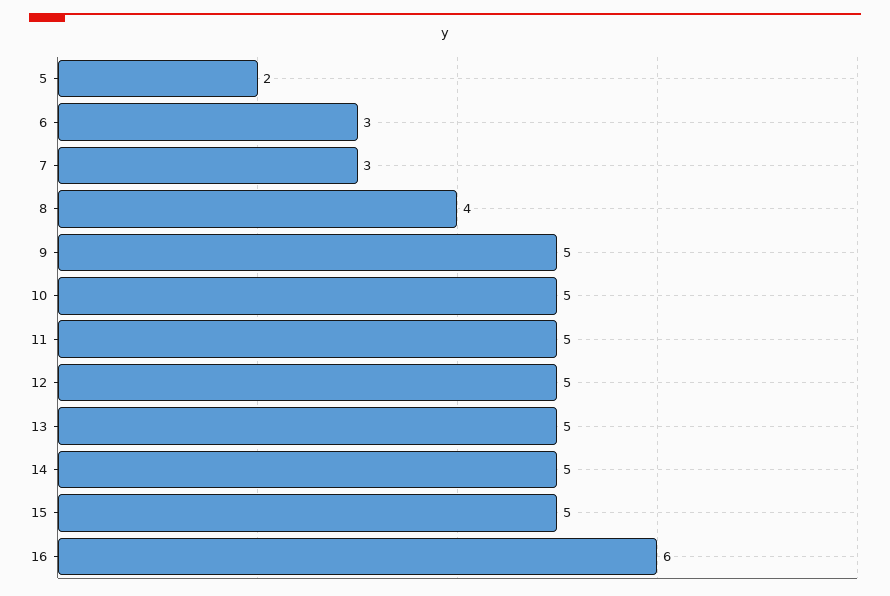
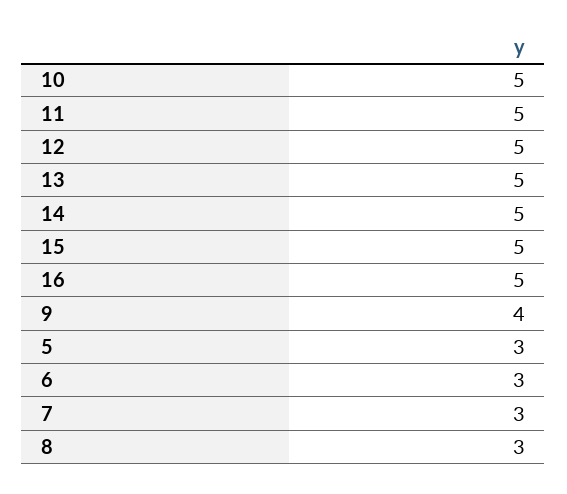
  {
-   "5": 2,
+   "5": 3,
    "6": 3,
    "7": 3,
-   "8": 4,
+   "8": 3,
-   "9": 5,
+   "9": 4,
    "10": 5,
    "11": 5,
    "12": 5,
    "13": 5,
    "14": 5,
    "15": 5,
-   "16": 6
+   "16": 5
  }

